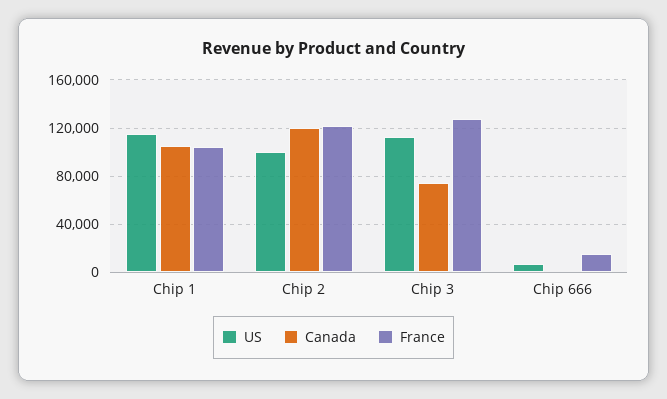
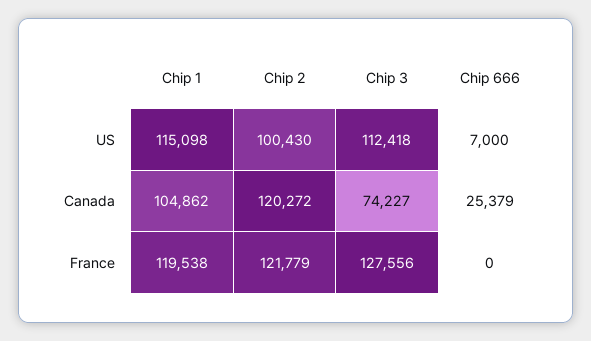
  {
    "US": {
      "Chip 1": 115098,
      "Chip 2": 100430,
      "Chip 3": 112418,
      "Chip 666": 7000
    },
    "Canada": {
      "Chip 1": 104862,
      "Chip 2": 120272,
      "Chip 3": 74227,
-     "Chip 666": 0
+     "Chip 666": 25379
    },
    "France": {
-     "Chip 1": 105000,
+     "Chip 1": 119538,
      "Chip 2": 121779,
      "Chip 3": 127556,
-     "Chip 666": 15000
+     "Chip 666": 0
    }
  }

